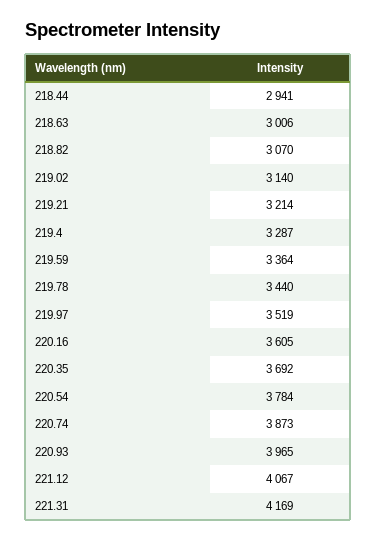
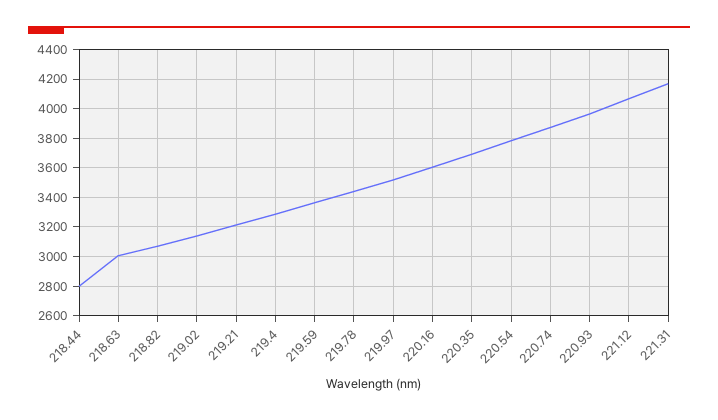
  {
-   "218.44": 2941,
+   "218.44": 2800,
    "218.63": 3006,
    "218.82": 3070,
    "219.02": 3140,
    "219.21": 3214,
    "219.4": 3287,
    "219.59": 3364,
    "219.78": 3440,
    "219.97": 3519,
    "220.16": 3605,
    "220.35": 3692,
    "220.54": 3784,
    "220.74": 3873,
    "220.93": 3965,
    "221.12": 4067,
    "221.31": 4169
  }

